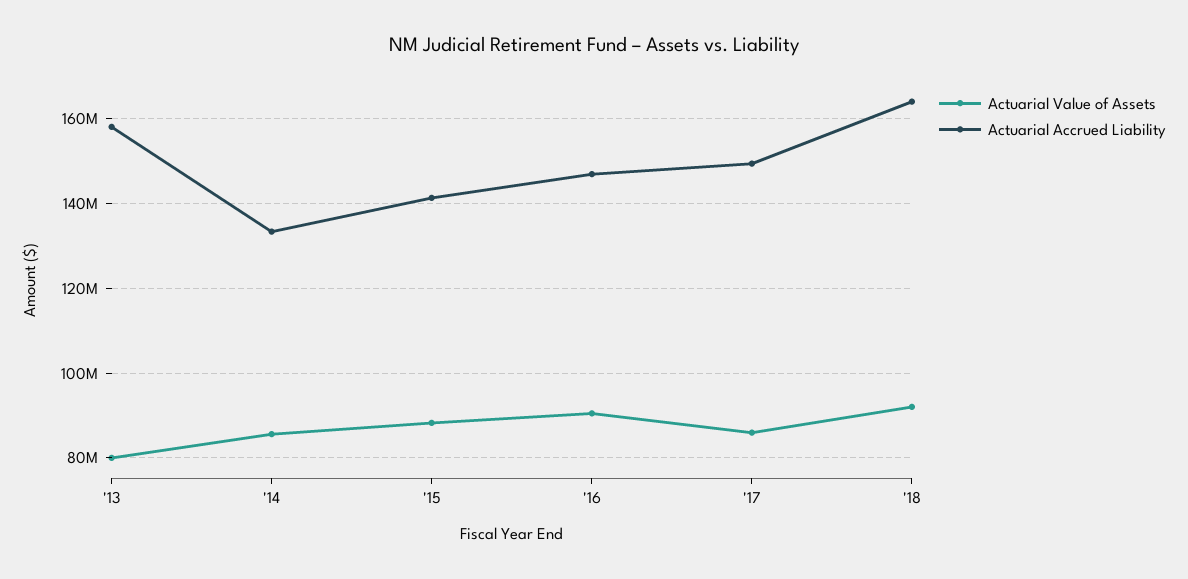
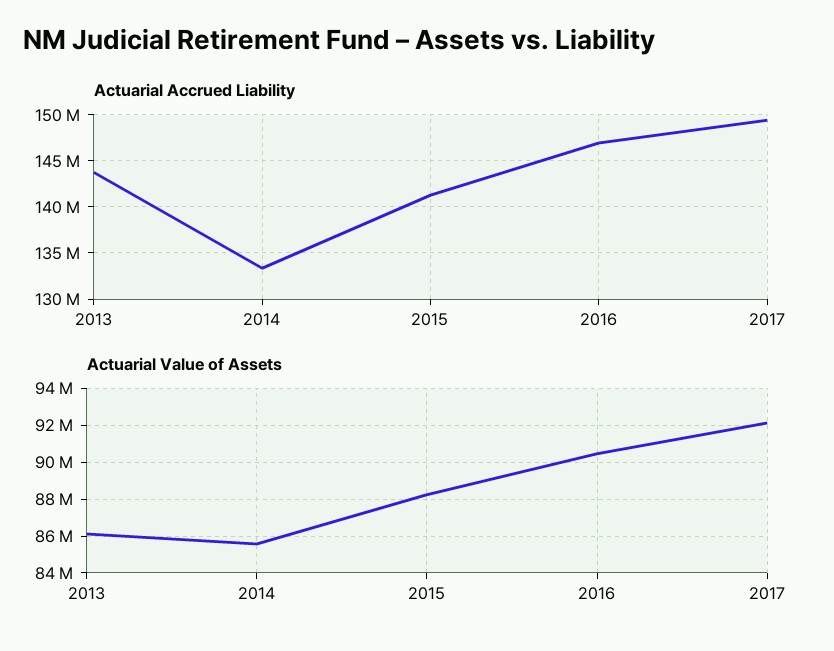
  {
    "Actuarial Value of Assets": {
-     "'13": 80000000,
+     "'13": 86000000,
      "'14": 85500000,
      "'15": 88000000,
      "'16": 90500000,
-     "'17": 86000000,
+     "'17": 92000000
-     "'18": 92000000
    },
    "Actuarial Accrued Liability": {
-     "'13": 158000000,
+     "'13": 144000000,
      "'14": 133000000,
      "'15": 141000000,
      "'16": 147000000,
-     "'17": 149000000,
+     "'17": 149000000
-     "'18": 164000000
    }
  }

